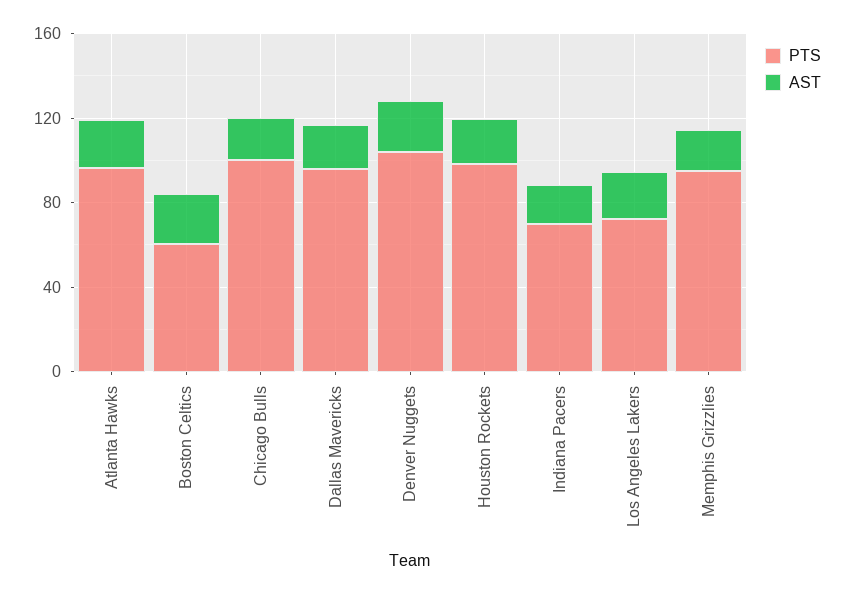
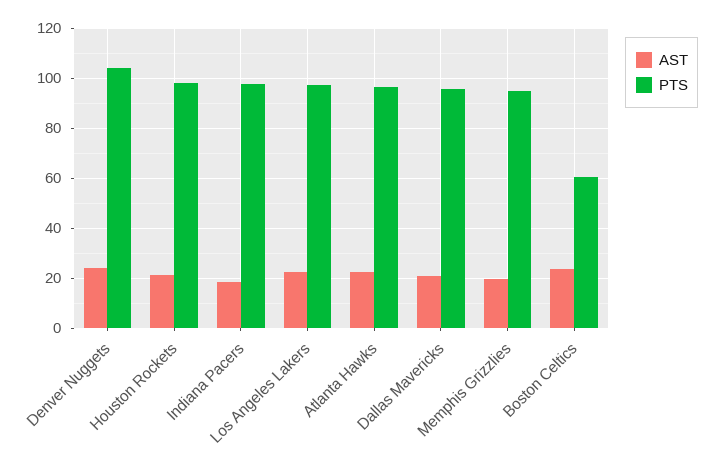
  {
    "PTS": {
      "Atlanta Hawks": 97.5,
      "Boston Celtics": 60,
-     "Chicago Bulls": 100,
      "Dallas Mavericks": 95,
      "Denver Nuggets": 105,
      "Houston Rockets": 97.5,
-     "Indiana Pacers": 70,
+     "Indiana Pacers": 97.5,
-     "Los Angeles Lakers": 70,
+     "Los Angeles Lakers": 97.5,
      "Memphis Grizzlies": 95
    },
    "AST": {
      "Atlanta Hawks": 22.5,
      "Boston Celtics": 22.5,
-     "Chicago Bulls": 20,
      "Dallas Mavericks": 20,
      "Denver Nuggets": 25,
      "Houston Rockets": 22.5,
      "Indiana Pacers": 17.5,
      "Los Angeles Lakers": 22.5,
      "Memphis Grizzlies": 20
    }
  }

